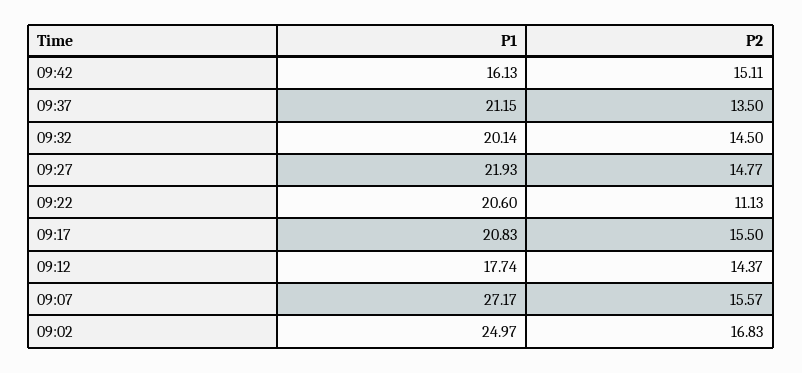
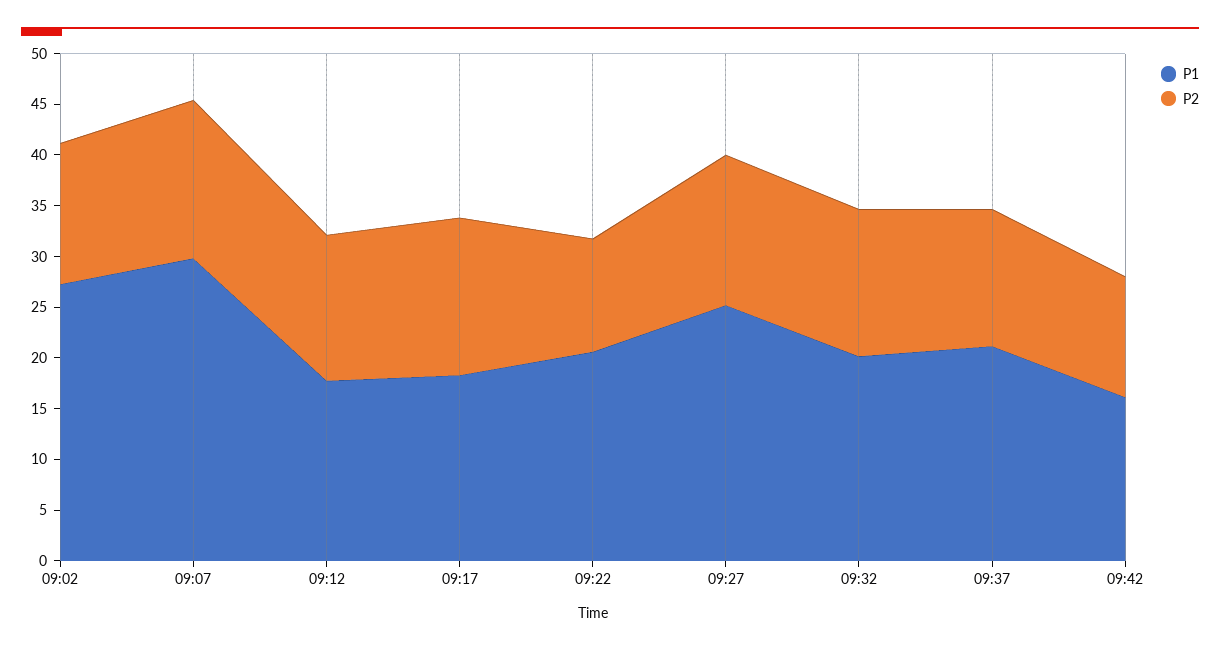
  {
    "P1": {
      "09:42": 16.13,
      "09:37": 21.15,
      "09:32": 20.14,
-     "09:27": 21.93,
+     "09:27": 25,
      "09:22": 20.6,
-     "09:17": 20.83,
+     "09:17": 18,
      "09:12": 17.74,
-     "09:07": 27.17,
+     "09:07": 30,
-     "09:02": 24.97
+     "09:02": 27
    },
    "P2": {
-     "09:42": 15.11,
+     "09:42": 12,
      "09:37": 13.5,
      "09:32": 14.5,
      "09:27": 14.77,
      "09:22": 11.13,
      "09:17": 15.5,
      "09:12": 14.37,
      "09:07": 15.57,
-     "09:02": 16.83
+     "09:02": 14
    }
  }

